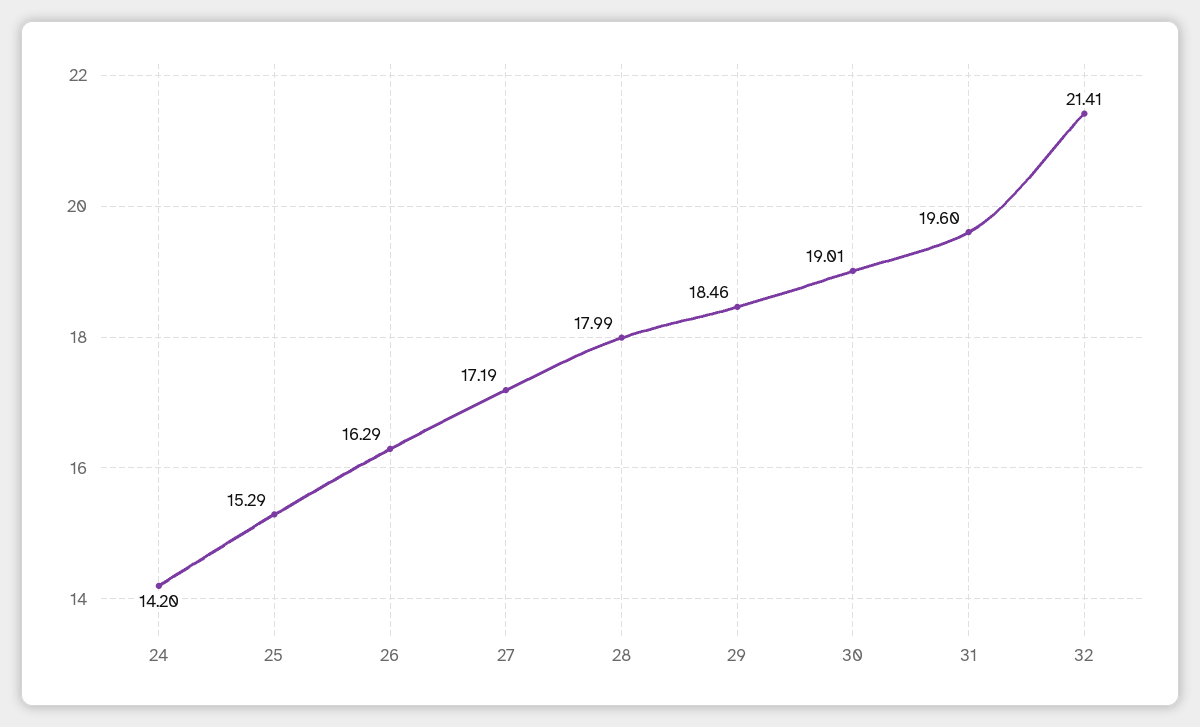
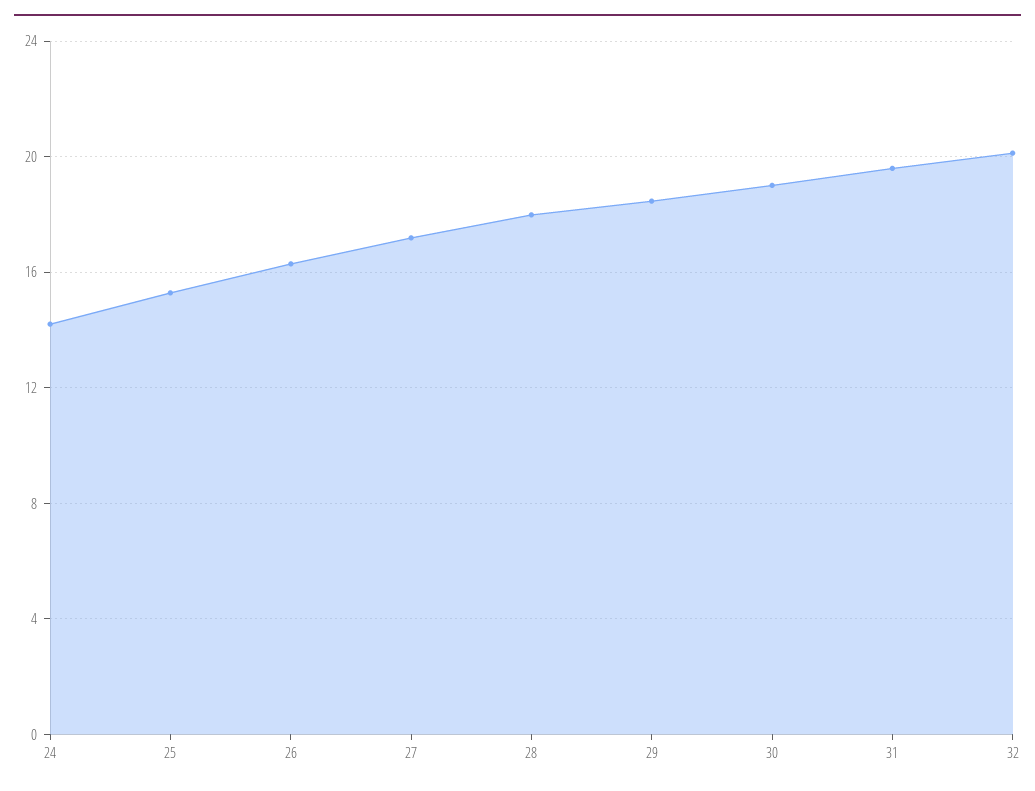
  {
    "24": 14.2,
    "25": 15.29,
    "26": 16.29,
    "27": 17.19,
    "28": 17.99,
    "29": 18.46,
    "30": 19.01,
    "31": 19.6,
-   "32": 21.41
+   "32": 20
  }

